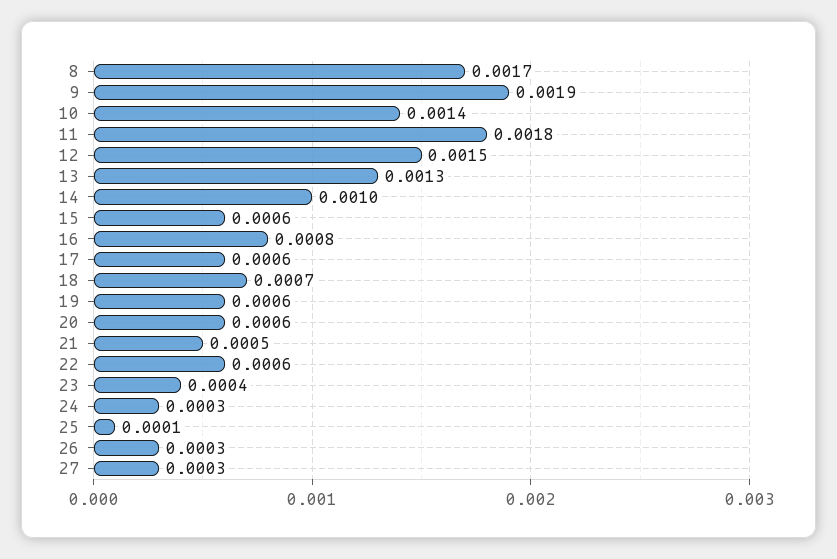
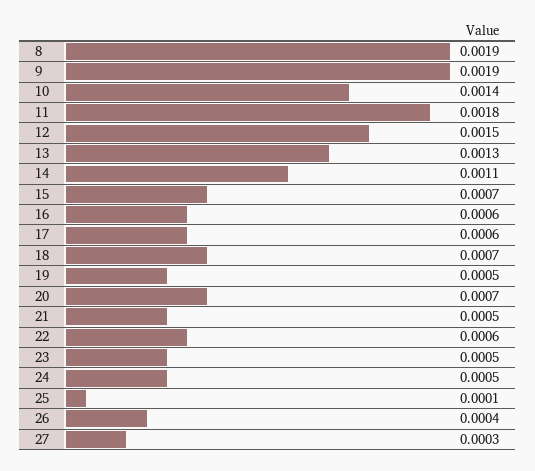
  {
-   "8": 0.0017,
+   "8": 0.0019,
    "9": 0.0019,
    "10": 0.0014,
    "11": 0.0018,
    "12": 0.0015,
    "13": 0.0013,
-   "14": 0.001,
+   "14": 0.0011,
-   "15": 0.0006,
+   "15": 0.0007,
-   "16": 0.0008,
+   "16": 0.0006,
    "17": 0.0006,
    "18": 0.0007,
-   "19": 0.0006,
+   "19": 0.0005,
-   "20": 0.0006,
+   "20": 0.0007,
    "21": 0.0005,
    "22": 0.0006,
-   "23": 0.0004,
+   "23": 0.0005,
-   "24": 0.0003,
+   "24": 0.0005,
    "25": 0.0001,
-   "26": 0.0003,
+   "26": 0.0004,
    "27": 0.0003
  }

